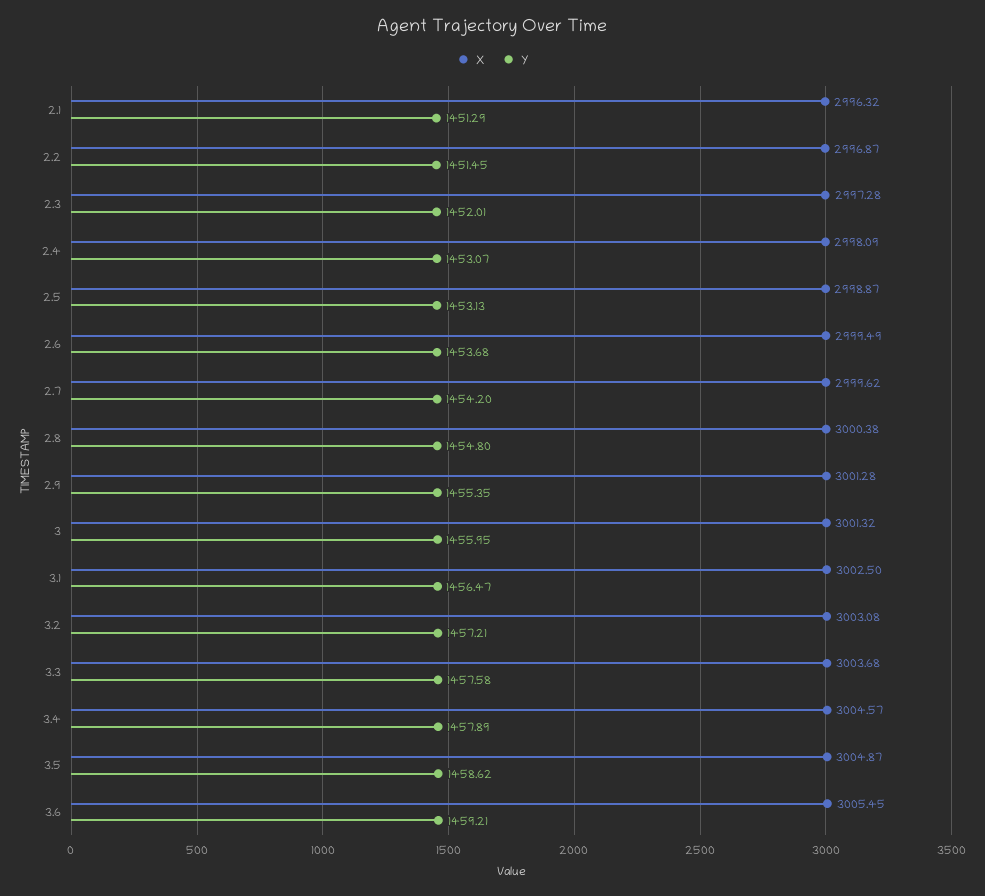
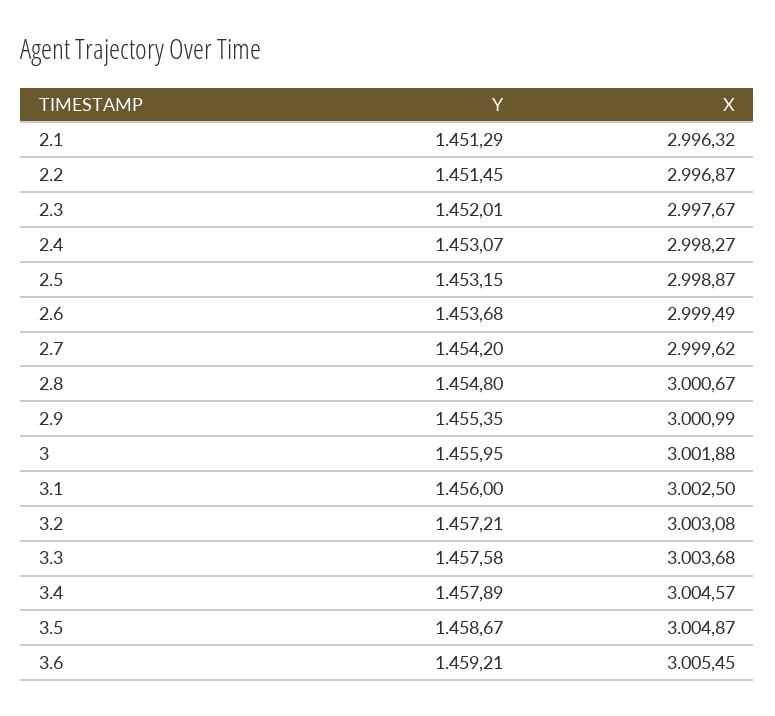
  {
    "X": {
      "2.1": 2996.32,
      "2.2": 2996.87,
-     "2.3": 2997.28,
+     "2.3": 2997.67,
-     "2.4": 2998.09,
+     "2.4": 2998.27,
      "2.5": 2998.87,
      "2.6": 2999.49,
      "2.7": 2999.62,
-     "2.8": 3000.38,
+     "2.8": 3000.67,
-     "2.9": 3001.28,
+     "2.9": 3000.99,
-     "3": 3001.32,
+     "3": 3001.88,
      "3.1": 3002.5,
      "3.2": 3003.08,
      "3.3": 3003.68,
      "3.4": 3004.57,
      "3.5": 3004.87,
      "3.6": 3005.45
    },
    "Y": {
      "2.1": 1451.29,
      "2.2": 1451.45,
      "2.3": 1452.01,
      "2.4": 1453.07,
-     "2.5": 1453.13,
+     "2.5": 1453.15,
      "2.6": 1453.68,
      "2.7": 1454.2,
      "2.8": 1454.8,
      "2.9": 1455.35,
      "3": 1455.95,
-     "3.1": 1456.47,
+     "3.1": 1456,
      "3.2": 1457.21,
      "3.3": 1457.58,
      "3.4": 1457.89,
-     "3.5": 1458.62,
+     "3.5": 1458.67,
      "3.6": 1459.21
    }
  }

